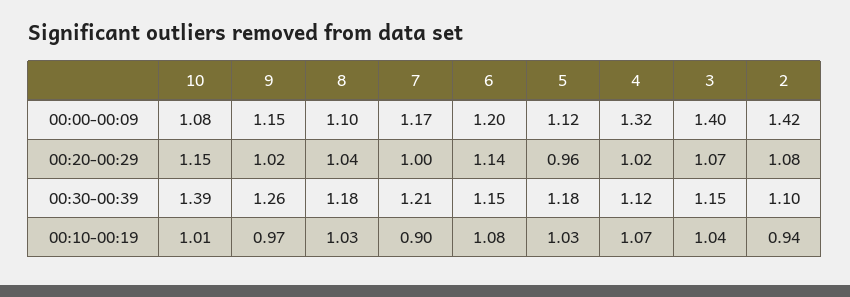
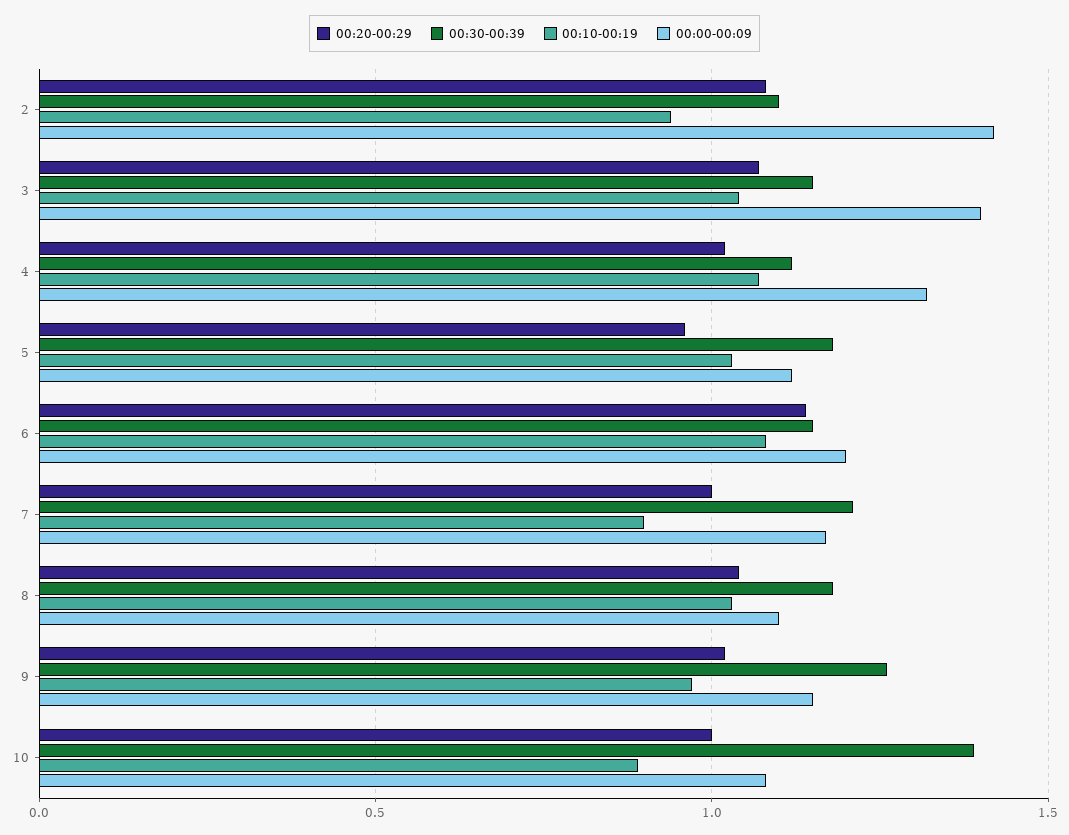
  {
    "00:00-00:09": {
      "10": 1.08,
      "9": 1.15,
      "8": 1.1,
      "7": 1.17,
      "6": 1.2,
      "5": 1.12,
      "4": 1.32,
      "3": 1.4,
      "2": 1.42
    },
    "00:20-00:29": {
-     "10": 1.15,
+     "10": 1,
      "9": 1.02,
      "8": 1.04,
      "7": 1,
      "6": 1.14,
      "5": 0.96,
      "4": 1.02,
      "3": 1.07,
      "2": 1.08
    },
    "00:30-00:39": {
      "10": 1.39,
      "9": 1.26,
      "8": 1.18,
      "7": 1.21,
      "6": 1.15,
      "5": 1.18,
      "4": 1.12,
      "3": 1.15,
      "2": 1.1
    },
    "00:10-00:19": {
-     "10": 1.01,
+     "10": 0.9,
      "9": 0.97,
      "8": 1.03,
      "7": 0.9,
      "6": 1.08,
      "5": 1.03,
      "4": 1.07,
      "3": 1.04,
      "2": 0.94
    }
  }

